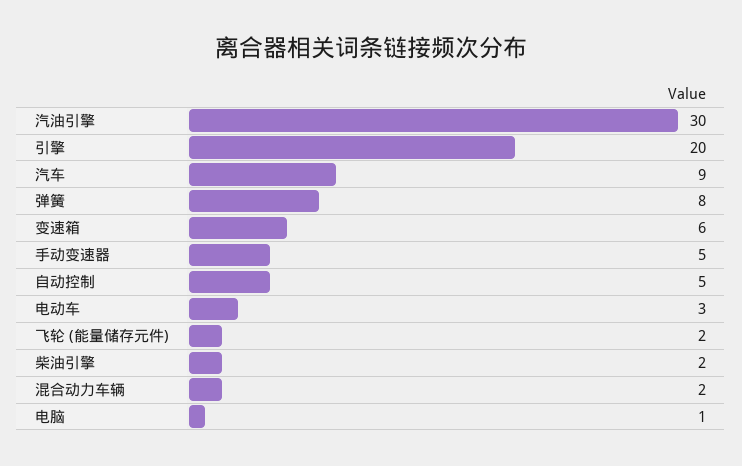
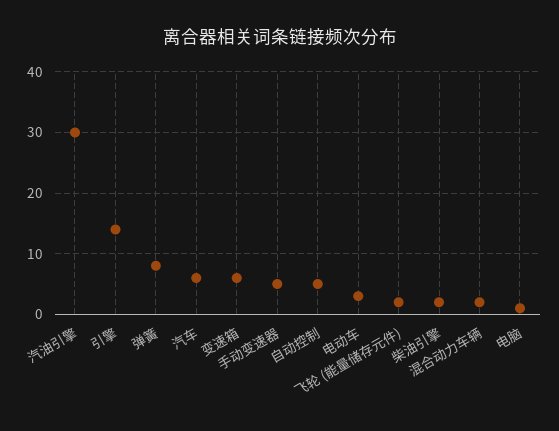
  {
    "汽油引擎": 30,
-   "引擎": 20,
+   "引擎": 14,
-   "汽车": 9,
+   "汽车": 6,
    "弹簧": 8,
    "变速箱": 6,
    "手动变速器": 5,
    "自动控制": 5,
    "电动车": 3,
    "飞轮 (能量储存元件)": 2,
    "柴油引擎": 2,
    "混合动力车辆": 2,
    "电脑": 1
  }

